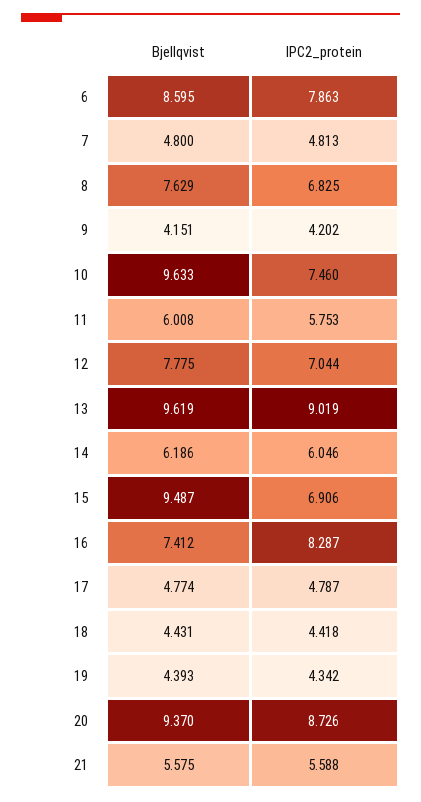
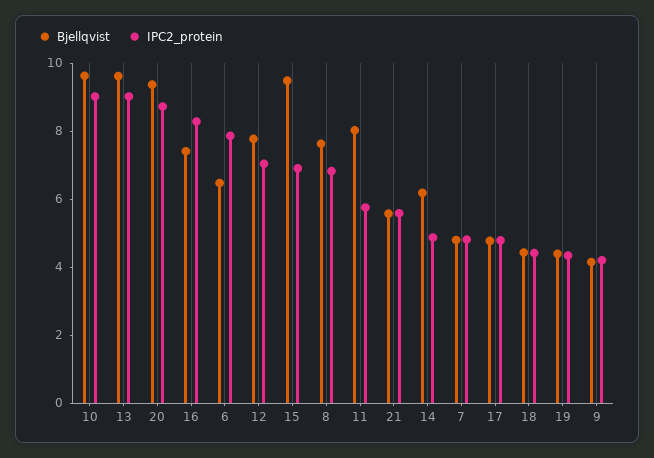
  {
    "Bjellqvist": {
-     "6": 8.595,
+     "6": 6.5,
      "7": 4.8,
      "8": 7.629,
      "9": 4.151,
      "10": 9.633,
-     "11": 6.008,
+     "11": 8,
      "12": 7.775,
      "13": 9.619,
      "14": 6.186,
      "15": 9.487,
      "16": 7.412,
      "17": 4.774,
      "18": 4.431,
      "19": 4.393,
      "20": 9.37,
      "21": 5.575
    },
    "IPC2_protein": {
      "6": 7.863,
      "7": 4.813,
      "8": 6.825,
      "9": 4.202,
-     "10": 7.46,
+     "10": 9,
      "11": 5.753,
      "12": 7.044,
      "13": 9.019,
-     "14": 6.046,
+     "14": 5,
      "15": 6.906,
      "16": 8.287,
      "17": 4.787,
      "18": 4.418,
      "19": 4.342,
      "20": 8.726,
      "21": 5.588
    }
  }

